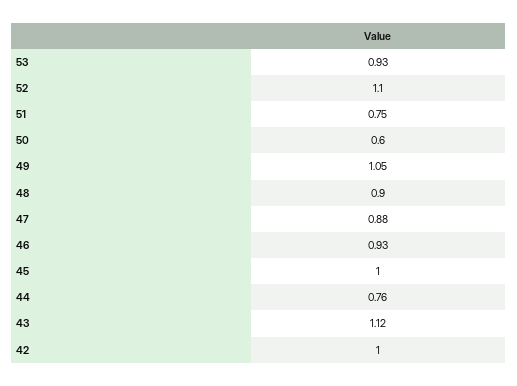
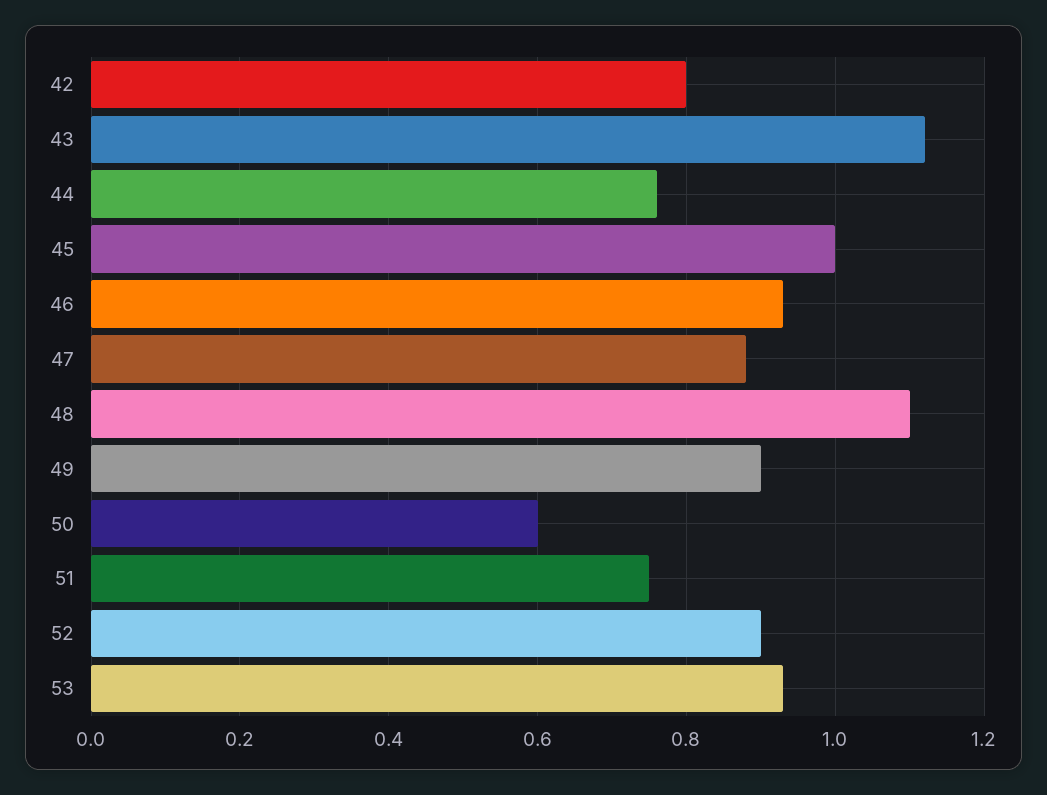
  {
    "53": 0.93,
-   "52": 1.1,
+   "52": 0.9,
    "51": 0.75,
    "50": 0.6,
-   "49": 1.05,
+   "49": 0.9,
-   "48": 0.9,
+   "48": 1.1,
    "47": 0.88,
    "46": 0.93,
    "45": 1,
    "44": 0.76,
    "43": 1.12,
-   "42": 1
+   "42": 0.8
  }

